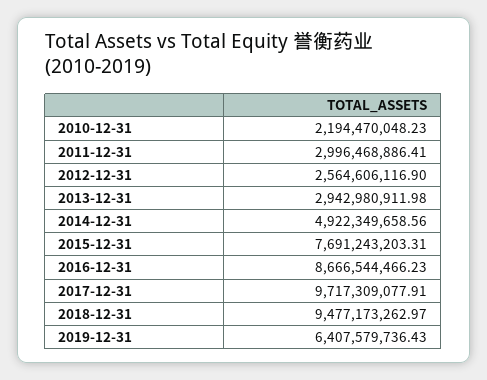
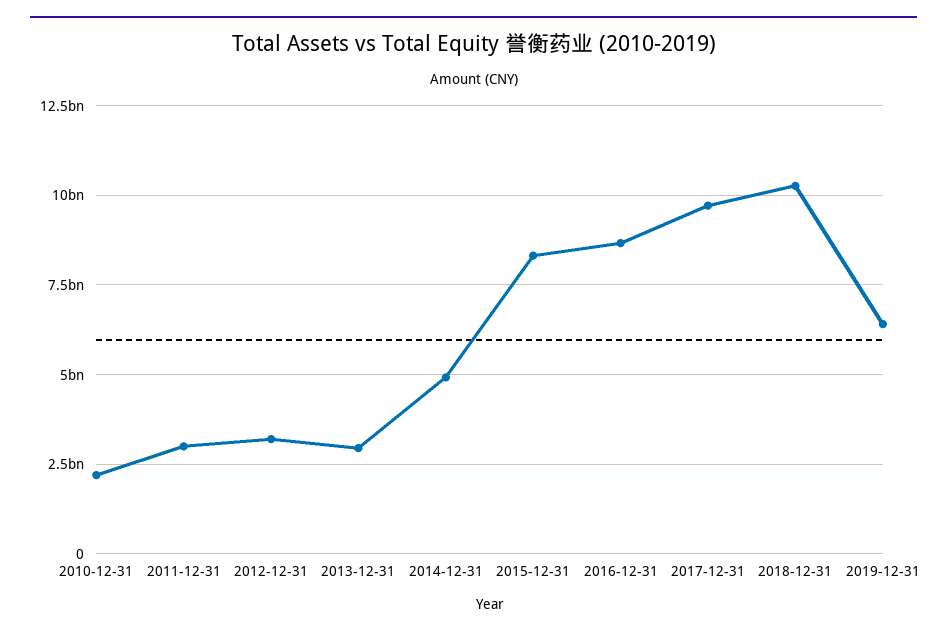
  {
    "2010-12-31": 2194470048.23,
    "2011-12-31": 2996468886.41,
-   "2012-12-31": 2564606116.9,
+   "2012-12-31": 3250000000,
    "2013-12-31": 2942980911.98,
    "2014-12-31": 4922349658.56,
-   "2015-12-31": 7691243203.31,
+   "2015-12-31": 8250000000,
    "2016-12-31": 8666544466.23,
    "2017-12-31": 9717309077.91,
-   "2018-12-31": 9477173262.97,
+   "2018-12-31": 10250000000,
    "2019-12-31": 6407579736.43
  }

